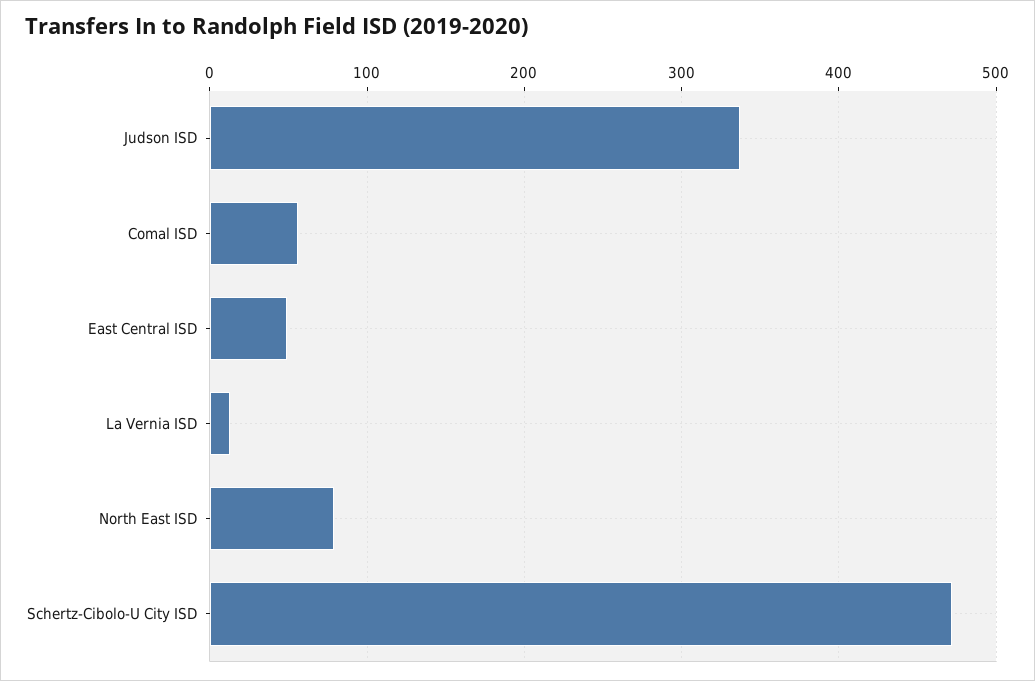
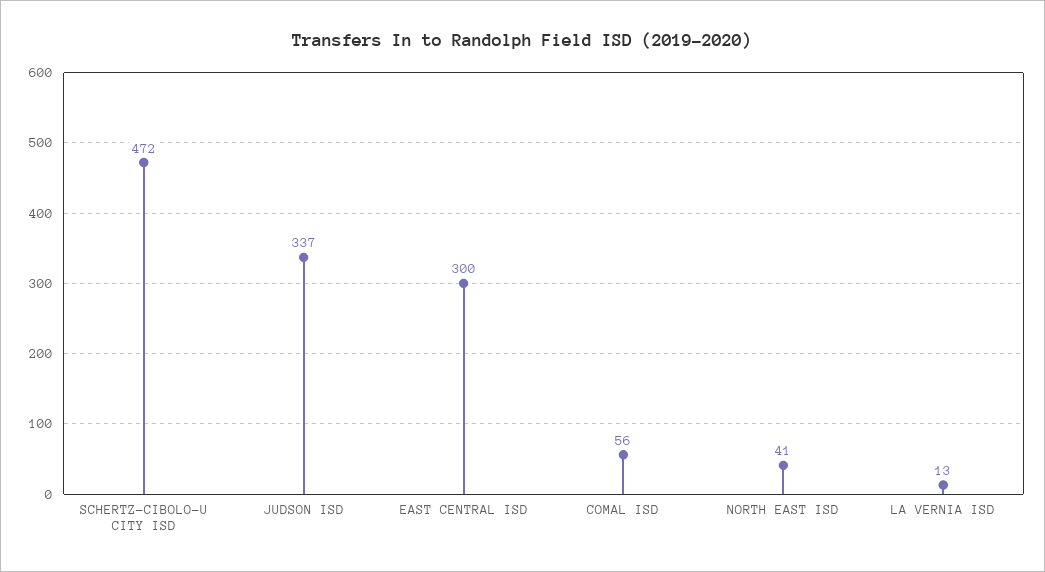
  {
    "Judson ISD": 337,
    "Comal ISD": 56,
-   "East Central ISD": 50,
+   "East Central ISD": 300,
    "La Vernia ISD": 13,
-   "North East ISD": 80,
+   "North East ISD": 41,
    "Schertz-Cibolo-U City ISD": 472
  }

